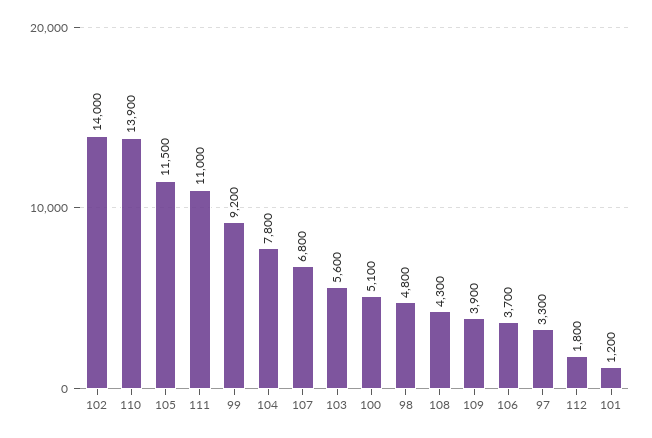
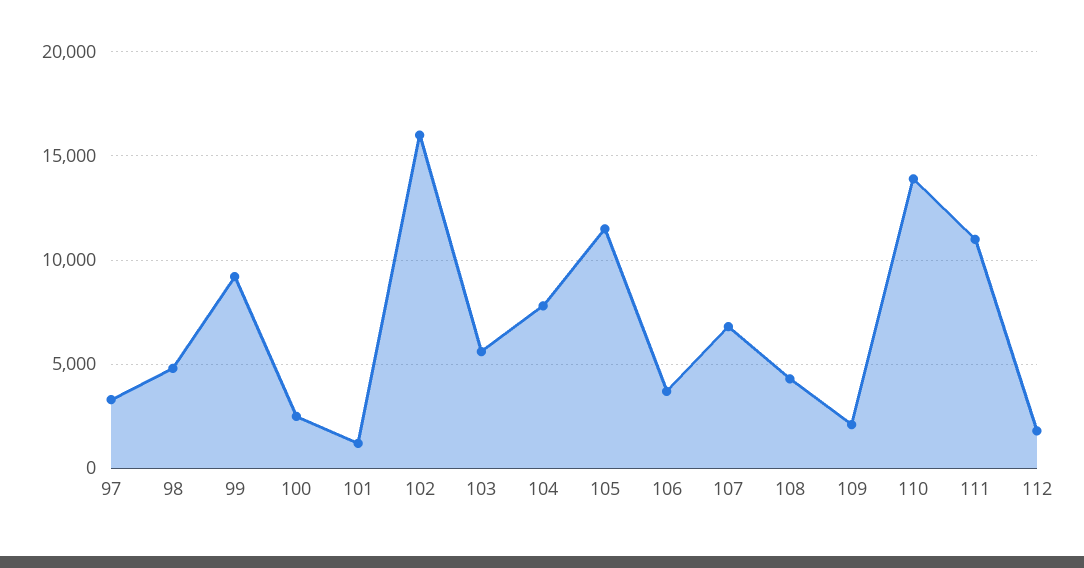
  {
-   "102": 14000,
+   "102": 16000,
    "110": 13900,
    "105": 11500,
    "111": 11000,
    "99": 9200,
    "104": 7800,
    "107": 6800,
    "103": 5600,
-   "100": 5100,
+   "100": 2500,
    "98": 4800,
    "108": 4300,
-   "109": 3900,
+   "109": 2000,
    "106": 3700,
    "97": 3300,
    "112": 1800,
    "101": 1200
  }

